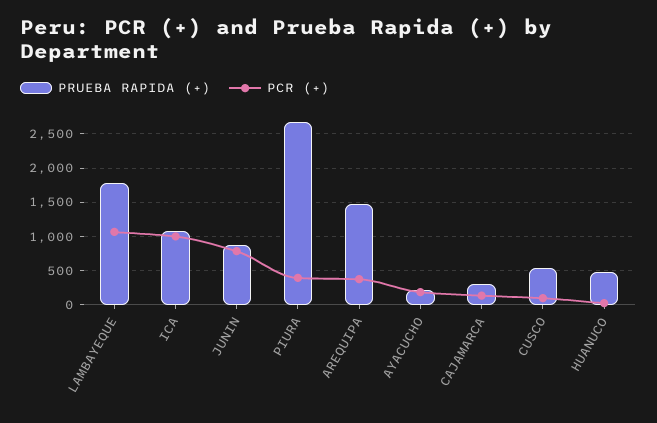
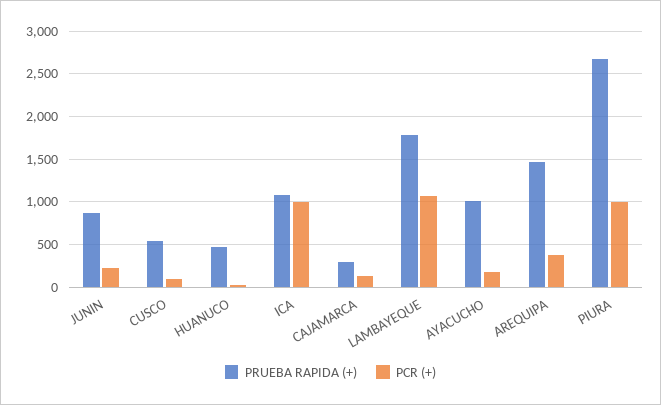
  {
    "PRUEBA RAPIDA (+)": {
      "LAMBAYEQUE": 1800,
      "ICA": 1100,
      "JUNIN": 900,
      "PIURA": 2700,
      "AREQUIPA": 1500,
-     "AYACUCHO": 200,
+     "AYACUCHO": 1000,
      "CAJAMARCA": 300,
      "CUSCO": 500,
      "HUANUCO": 500
    },
    "PCR (+)": {
      "LAMBAYEQUE": 1100,
      "ICA": 1000,
-     "JUNIN": 800,
+     "JUNIN": 200,
-     "PIURA": 400,
+     "PIURA": 1000,
      "AREQUIPA": 400,
      "AYACUCHO": 200,
      "CAJAMARCA": 100,
      "CUSCO": 100,
      "HUANUCO": 0
    }
  }

